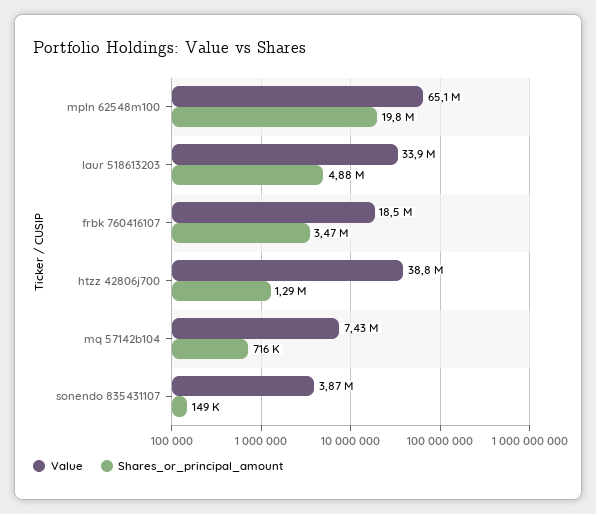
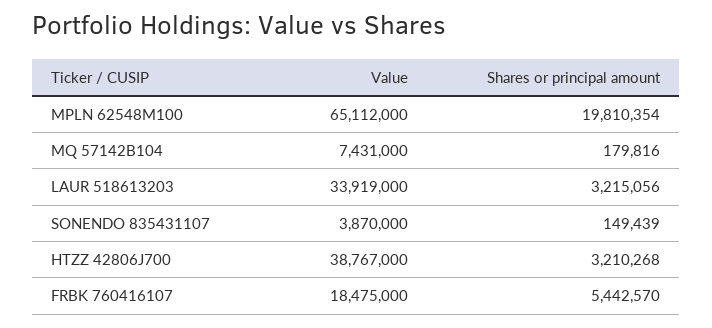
  {
    "Value": {
      "mpln 62548m100": 65112000,
      "laur 518613203": 33919000,
      "frbk 760416107": 18475000,
      "htzz 42806j700": 38767000,
      "mq 57142b104": 7431000,
      "sonendo 835431107": 3870000
    },
    "Shares_or_principal_amount": {
      "mpln 62548m100": 19810354,
-     "laur 518613203": 4880000,
+     "laur 518613203": 3215056,
-     "frbk 760416107": 3470000,
+     "frbk 760416107": 5442570,
-     "htzz 42806j700": 1290000,
+     "htzz 42806j700": 3210268,
-     "mq 57142b104": 716000,
+     "mq 57142b104": 179816,
      "sonendo 835431107": 149439
    }
  }

